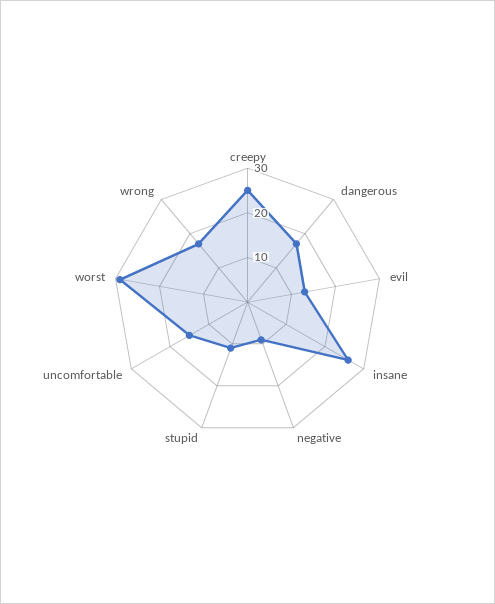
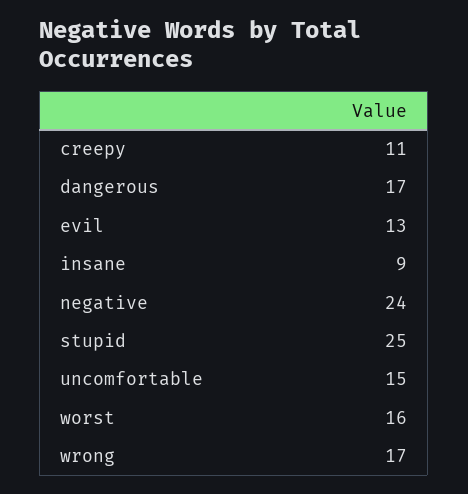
  {
-   "creepy": 25,
+   "creepy": 11,
    "dangerous": 17,
    "evil": 13,
-   "insane": 25,
+   "insane": 9,
-   "negative": 10,
+   "negative": 24,
-   "stupid": 10,
+   "stupid": 25,
    "uncomfortable": 15,
-   "worst": 30,
+   "worst": 16,
    "wrong": 17
  }

